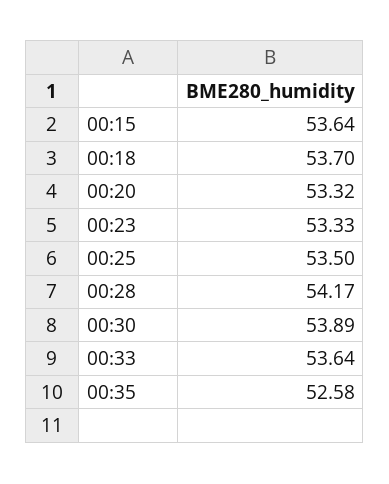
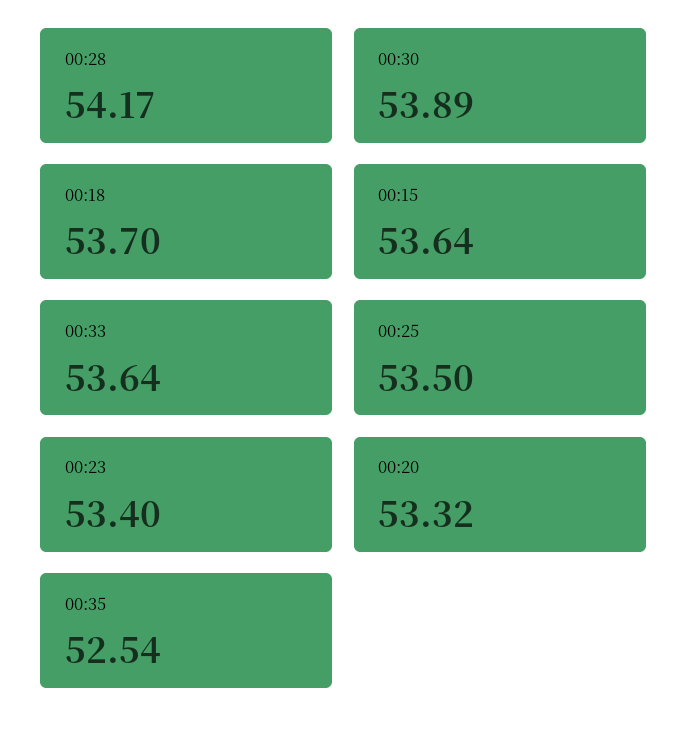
  {
    "00:15": 53.64,
    "00:18": 53.7,
    "00:20": 53.32,
-   "00:23": 53.33,
+   "00:23": 53.4,
    "00:25": 53.5,
    "00:28": 54.17,
    "00:30": 53.89,
    "00:33": 53.64,
-   "00:35": 52.58
+   "00:35": 52.54
  }

